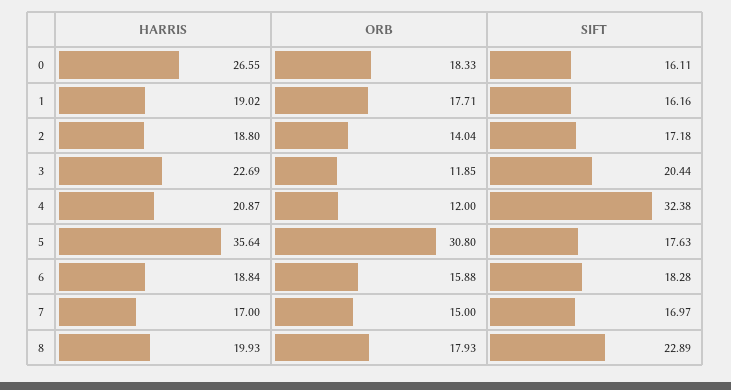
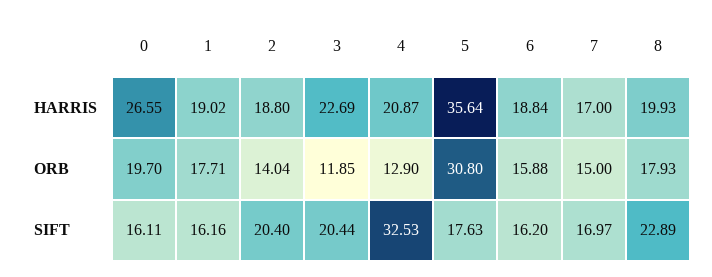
  {
    "HARRIS": {
      "0": 26.55,
      "1": 19.02,
      "2": 18.8,
      "3": 22.69,
      "4": 20.87,
      "5": 35.64,
      "6": 18.84,
      "7": 17,
      "8": 19.93
    },
    "ORB": {
-     "0": 18.33,
+     "0": 19.7,
      "1": 17.71,
      "2": 14.04,
      "3": 11.85,
-     "4": 12,
+     "4": 12.9,
      "5": 30.8,
      "6": 15.88,
      "7": 15,
      "8": 17.93
    },
    "SIFT": {
      "0": 16.11,
      "1": 16.16,
-     "2": 17.18,
+     "2": 20.4,
      "3": 20.44,
-     "4": 32.38,
+     "4": 32.53,
      "5": 17.63,
-     "6": 18.28,
+     "6": 16.2,
      "7": 16.97,
      "8": 22.89
    }
  }

